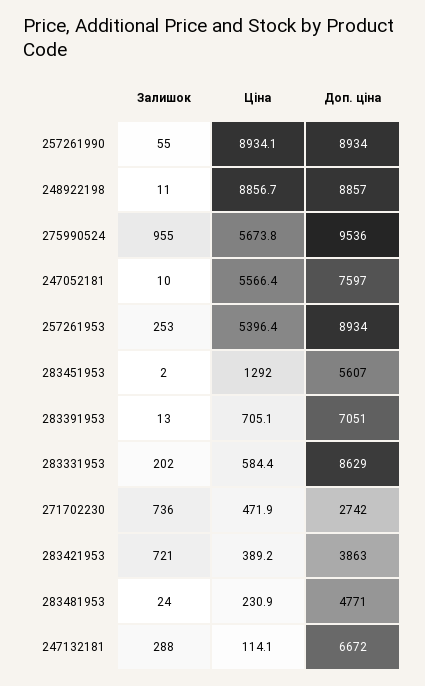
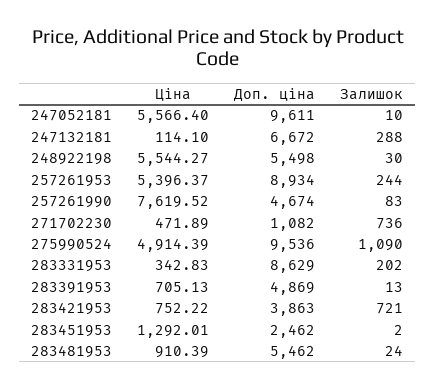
  {
    "Залишок": {
-     "257261990": 55,
+     "257261990": 83,
-     "248922198": 11,
+     "248922198": 30,
-     "275990524": 955,
+     "275990524": 1090,
      "247052181": 10,
-     "257261953": 253,
+     "257261953": 244,
      "283451953": 2,
      "283391953": 13,
      "283331953": 202,
      "271702230": 736,
      "283421953": 721,
      "283481953": 24,
      "247132181": 288
    },
    "Ціна": {
-     "257261990": 8934.1,
+     "257261990": 7619.52,
-     "248922198": 8856.7,
+     "248922198": 5544.27,
-     "275990524": 5673.8,
+     "275990524": 4914.39,
      "247052181": 5566.4,
      "257261953": 5396.37,
      "283451953": 1292.01,
      "283391953": 705.13,
-     "283331953": 584.4,
+     "283331953": 342.83,
      "271702230": 471.89,
-     "283421953": 389.2,
+     "283421953": 752.22,
-     "283481953": 230.9,
+     "283481953": 910.39,
      "247132181": 114.1
    },
    "Доп. ціна": {
-     "257261990": 8934,
+     "257261990": 4674,
-     "248922198": 8857,
+     "248922198": 5498,
      "275990524": 9536,
-     "247052181": 7597,
+     "247052181": 9611,
      "257261953": 8934,
-     "283451953": 5607,
+     "283451953": 2462,
-     "283391953": 7051,
+     "283391953": 4869,
      "283331953": 8629,
-     "271702230": 2742,
+     "271702230": 1082,
      "283421953": 3863,
-     "283481953": 4771,
+     "283481953": 5462,
      "247132181": 6672
    }
  }

